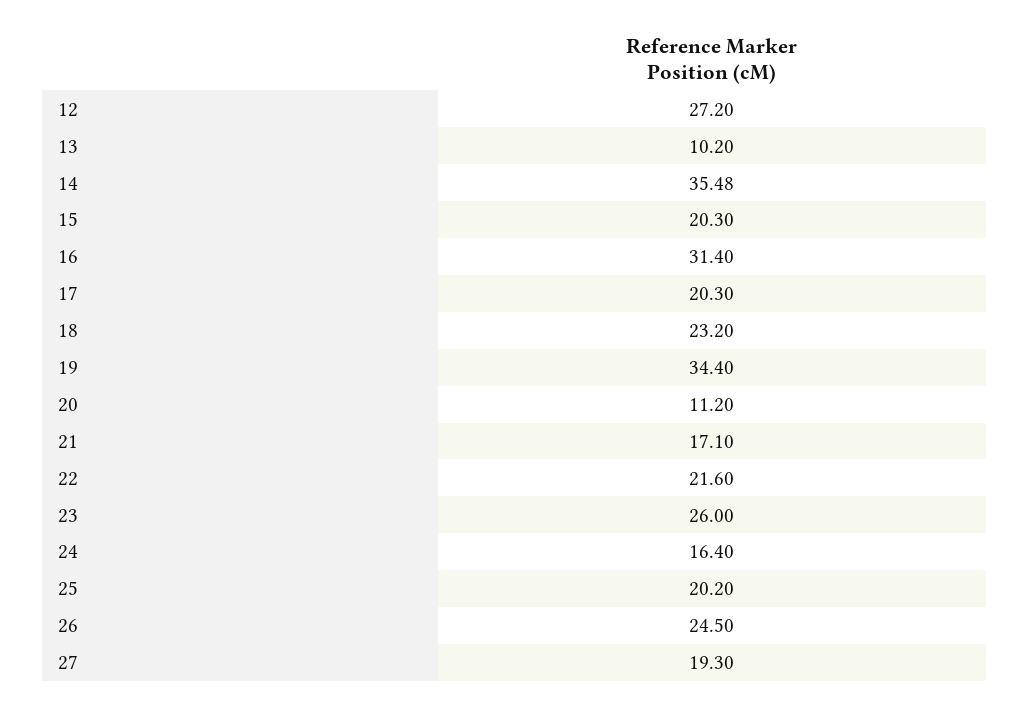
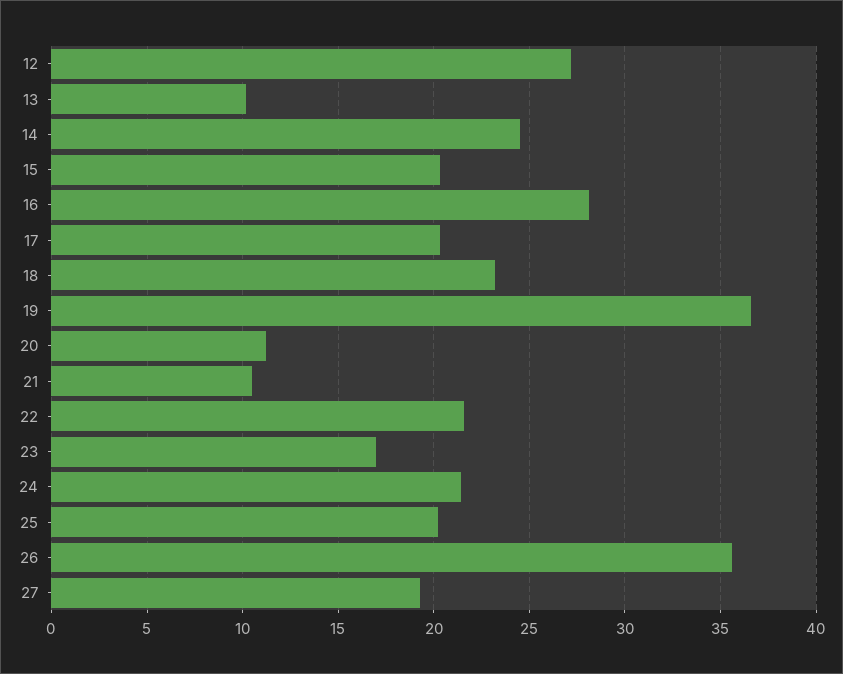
  {
    "12": 27.2,
    "13": 10.2,
-   "14": 35.48,
+   "14": 24.5,
    "15": 20.3,
-   "16": 31.4,
+   "16": 28,
    "17": 20.3,
    "18": 23.2,
-   "19": 34.4,
+   "19": 36.5,
    "20": 11.2,
-   "21": 17.1,
+   "21": 10.5,
    "22": 21.6,
-   "23": 26,
+   "23": 17,
-   "24": 16.4,
+   "24": 21.5,
    "25": 20.2,
-   "26": 24.5,
+   "26": 35.5,
    "27": 19.3
  }

